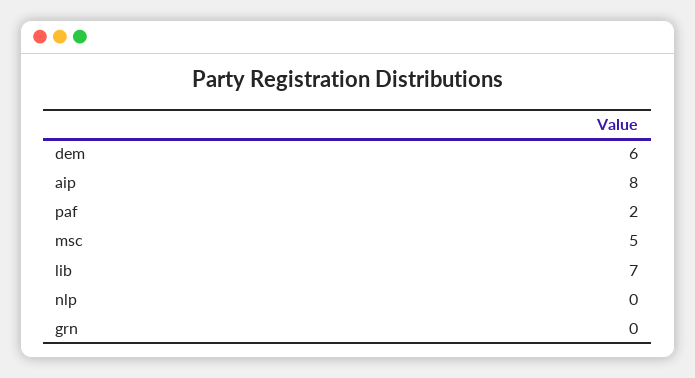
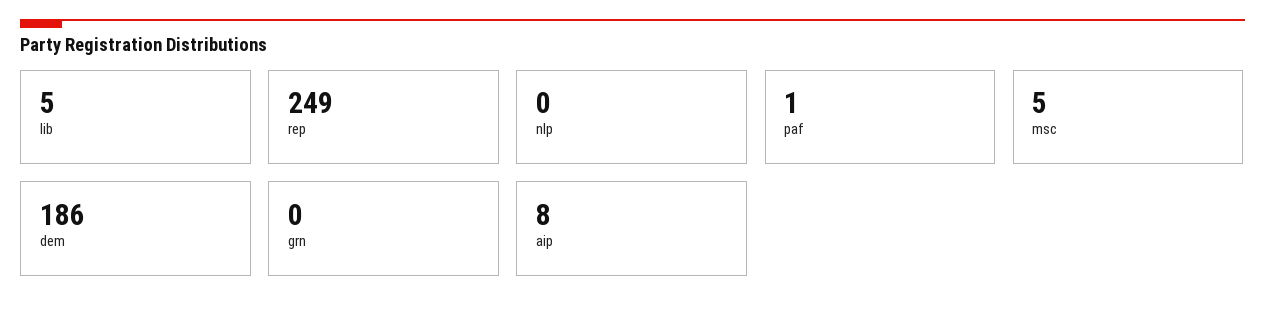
  {
-   "dem": 6,
+   "dem": 186,
    "aip": 8,
-   "paf": 2,
+   "paf": 1,
    "msc": 5,
-   "lib": 7,
+   "lib": 5,
    "nlp": 0,
-   "grn": 0
+   "grn": 0,
+   "rep": 249
  }

